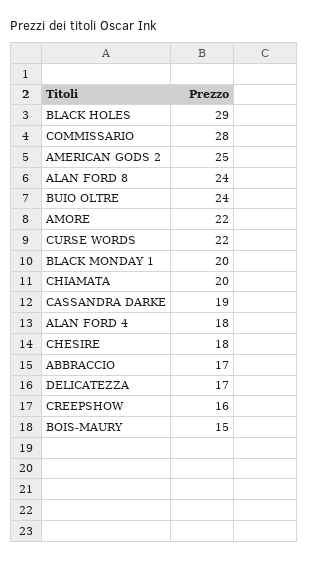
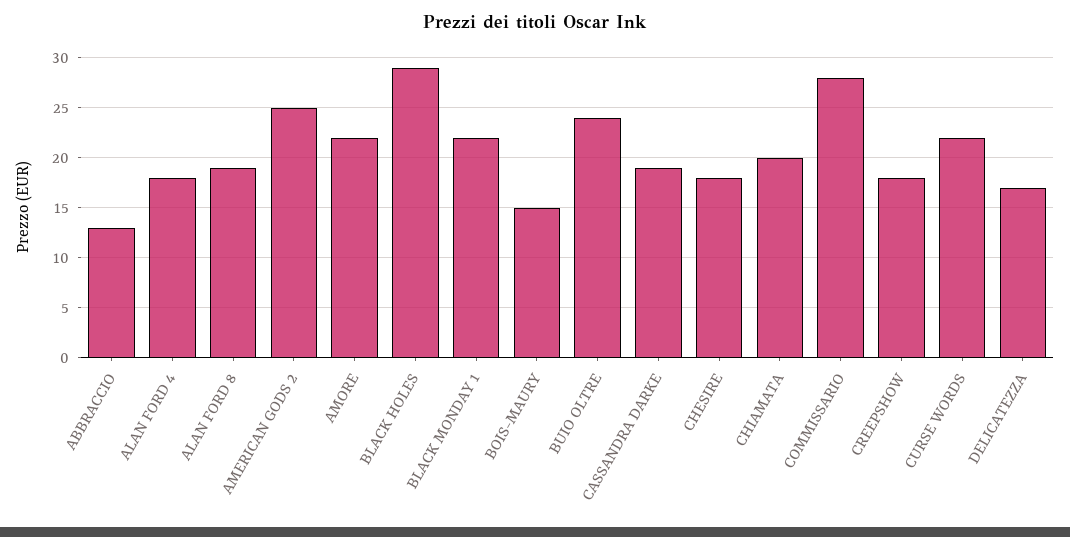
  {
    "BLACK HOLES": 29,
    "COMMISSARIO": 28,
    "AMERICAN GODS 2": 25,
-   "ALAN FORD 8": 24,
+   "ALAN FORD 8": 19,
    "BUIO OLTRE": 24,
    "AMORE": 22,
    "CURSE WORDS": 22,
-   "BLACK MONDAY 1": 20,
+   "BLACK MONDAY 1": 22,
    "CHIAMATA": 20,
    "CASSANDRA DARKE": 19,
    "ALAN FORD 4": 18,
    "CHESIRE": 18,
-   "ABBRACCIO": 17,
+   "ABBRACCIO": 13,
    "DELICATEZZA": 17,
-   "CREEPSHOW": 16,
+   "CREEPSHOW": 18,
    "BOIS-MAURY": 15
  }

